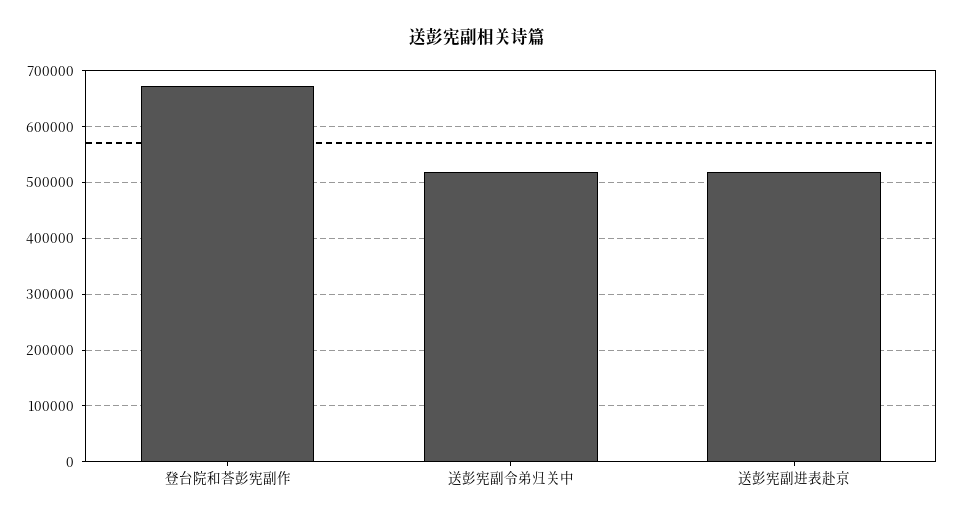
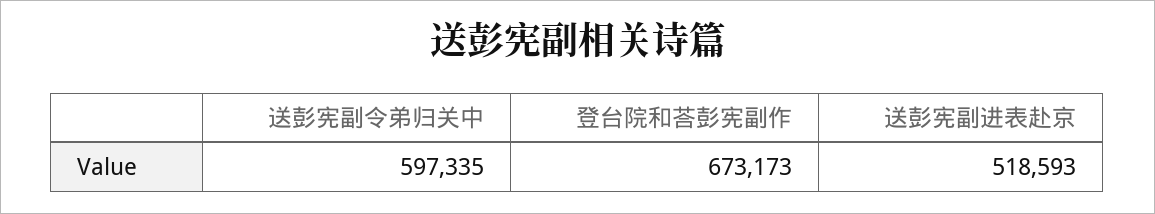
  {
    "登台院和荅彭宪副作": 673173,
-   "送彭宪副令弟归关中": 520000,
+   "送彭宪副令弟归关中": 597335,
    "送彭宪副进表赴京": 518593
  }

